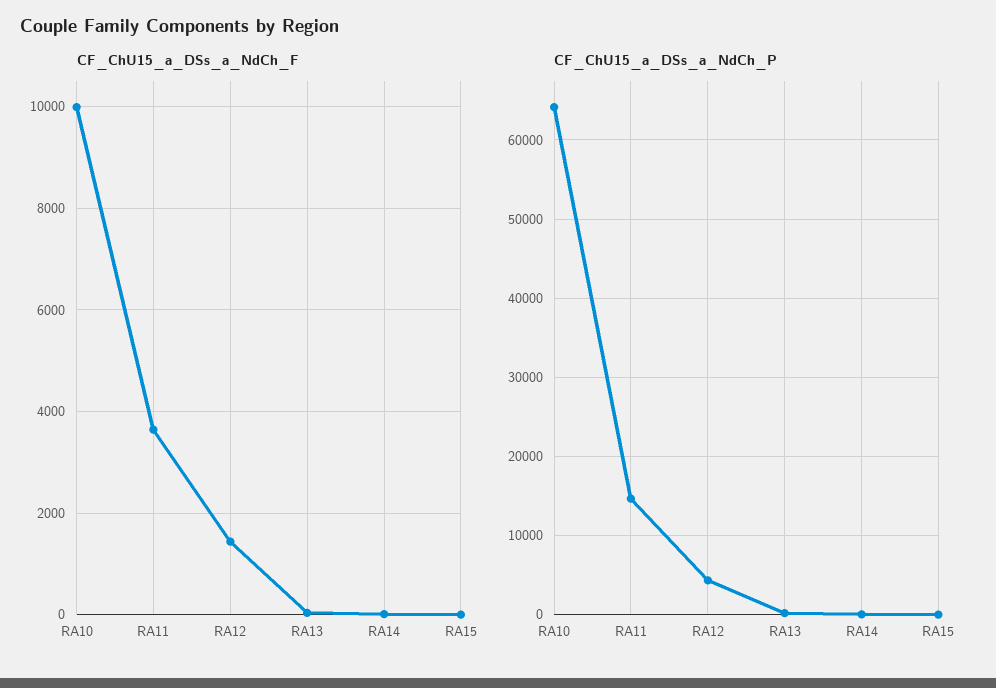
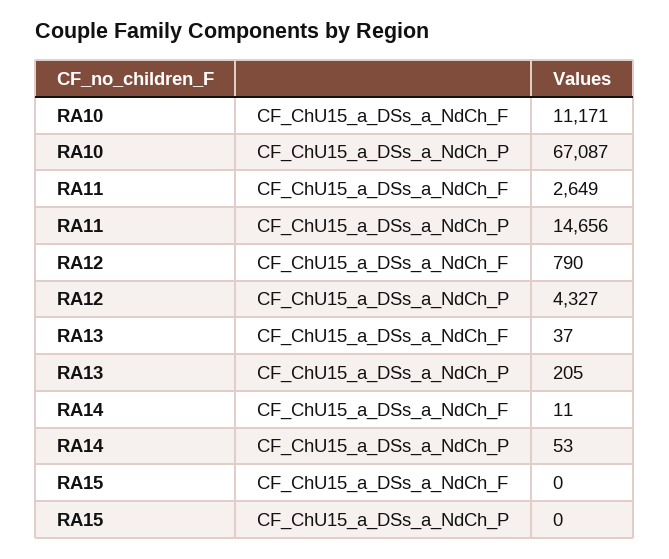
  {
    "CF_ChU15_a_DSs_a_NdCh_F": {
-     "RA10": 10000,
+     "RA10": 11171,
-     "RA11": 3600,
+     "RA11": 2649,
-     "RA12": 1400,
+     "RA12": 790,
      "RA13": 37,
      "RA14": 11,
      "RA15": 0
    },
    "CF_ChU15_a_DSs_a_NdCh_P": {
-     "RA10": 64000,
+     "RA10": 67087,
      "RA11": 14656,
      "RA12": 4327,
      "RA13": 205,
      "RA14": 53,
      "RA15": 0
    }
  }

